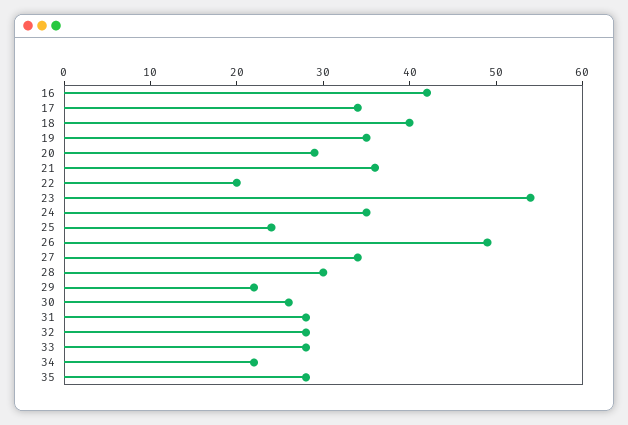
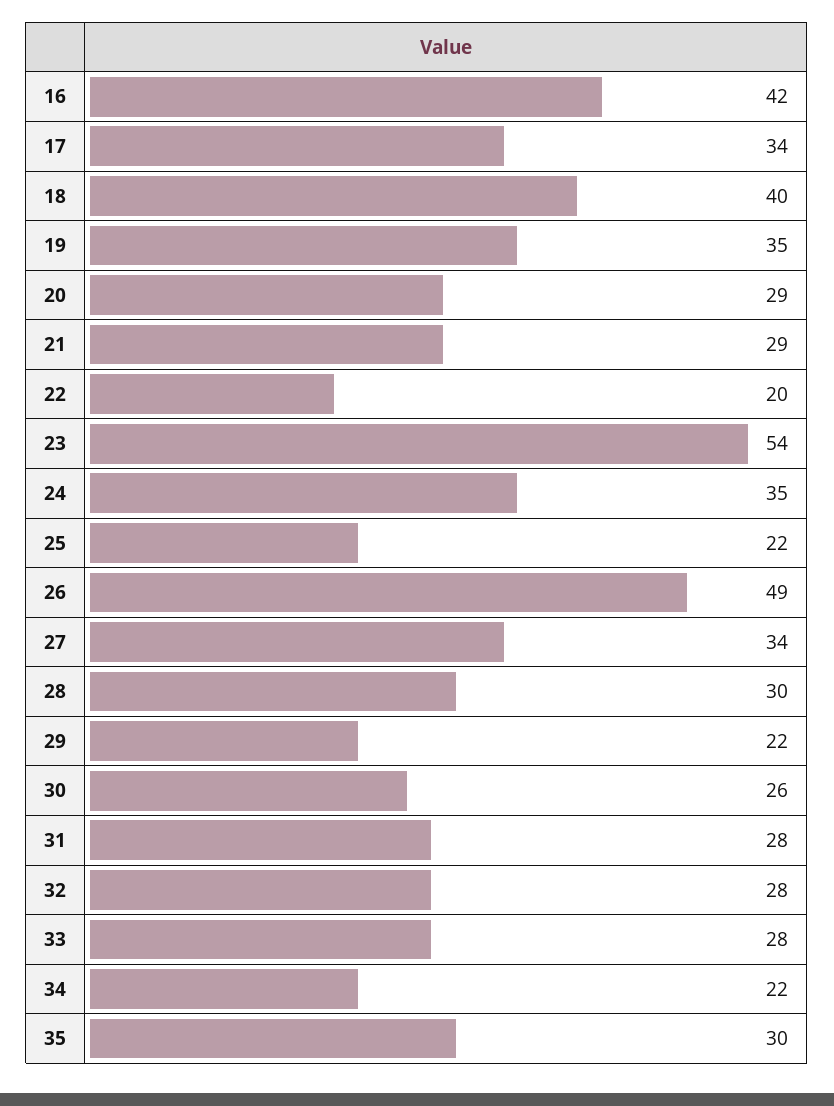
  {
    "16": 42,
    "17": 34,
    "18": 40,
    "19": 35,
    "20": 29,
-   "21": 36,
+   "21": 29,
    "22": 20,
    "23": 54,
    "24": 35,
-   "25": 24,
+   "25": 22,
    "26": 49,
    "27": 34,
    "28": 30,
    "29": 22,
    "30": 26,
    "31": 28,
    "32": 28,
    "33": 28,
    "34": 22,
-   "35": 28
+   "35": 30
  }

